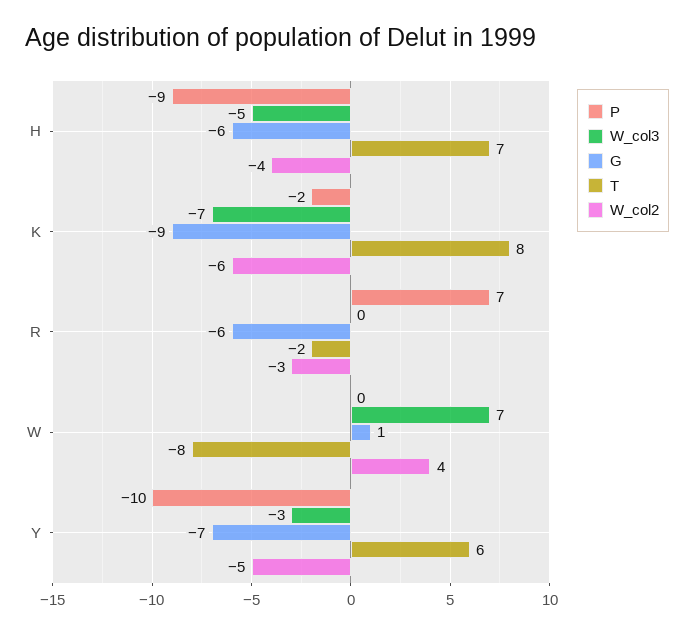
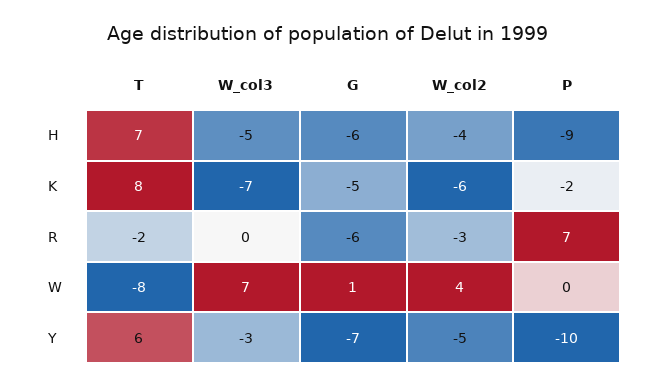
  {
    "P": {
      "H": -9,
      "K": -2,
      "R": 7,
      "W": 0,
      "Y": -10
    },
    "W_col3": {
      "H": -5,
      "K": -7,
      "R": 0,
      "W": 7,
      "Y": -3
    },
    "G": {
      "H": -6,
-     "K": -9,
+     "K": -5,
      "R": -6,
      "W": 1,
      "Y": -7
    },
    "T": {
      "H": 7,
      "K": 8,
      "R": -2,
      "W": -8,
      "Y": 6
    },
    "W_col2": {
      "H": -4,
      "K": -6,
      "R": -3,
      "W": 4,
      "Y": -5
    }
  }

